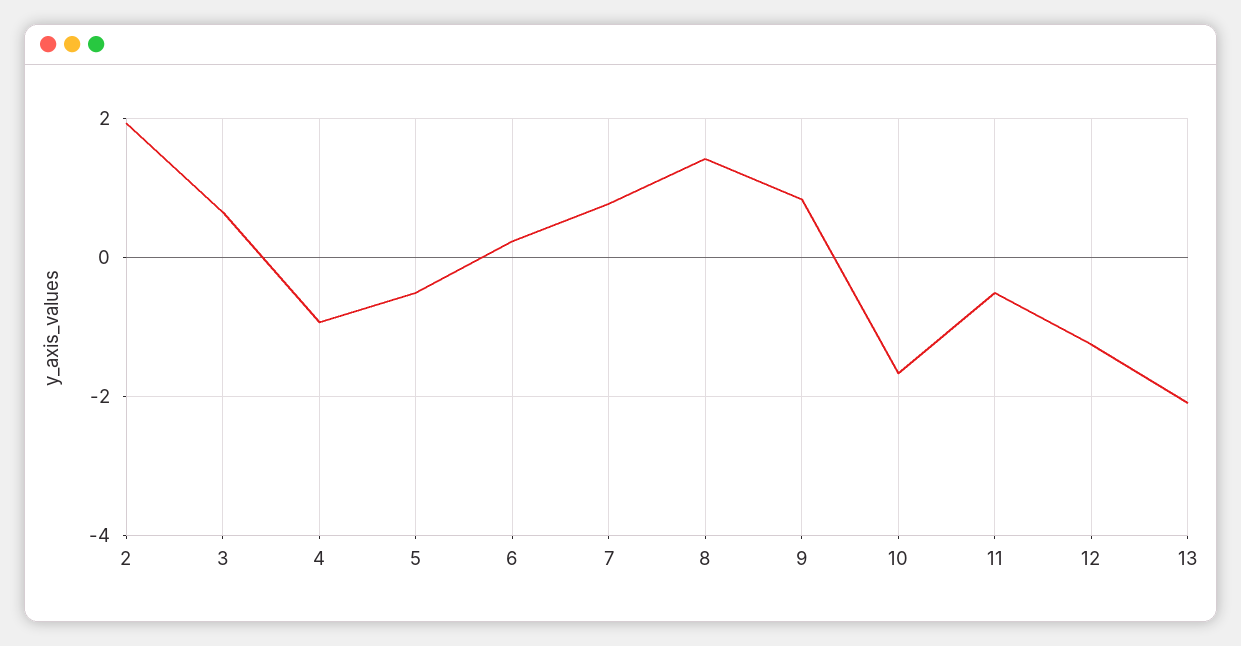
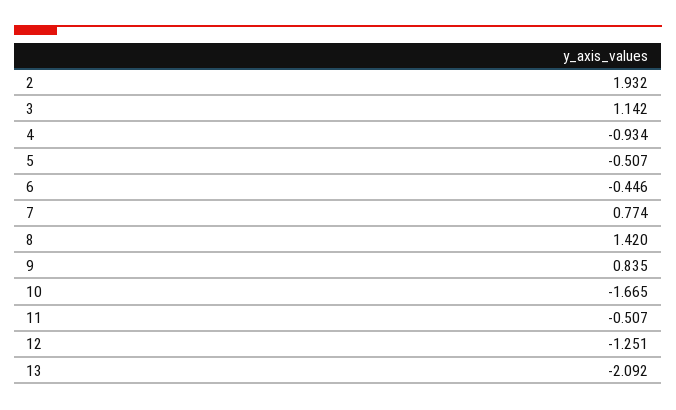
  {
    "2": 1.932,
-   "3": 0.6,
+   "3": 1.142,
    "4": -0.934,
    "5": -0.507,
-   "6": 0.2,
+   "6": -0.446,
    "7": 0.774,
    "8": 1.42,
    "9": 0.835,
    "10": -1.665,
    "11": -0.507,
    "12": -1.251,
    "13": -2.092
  }

